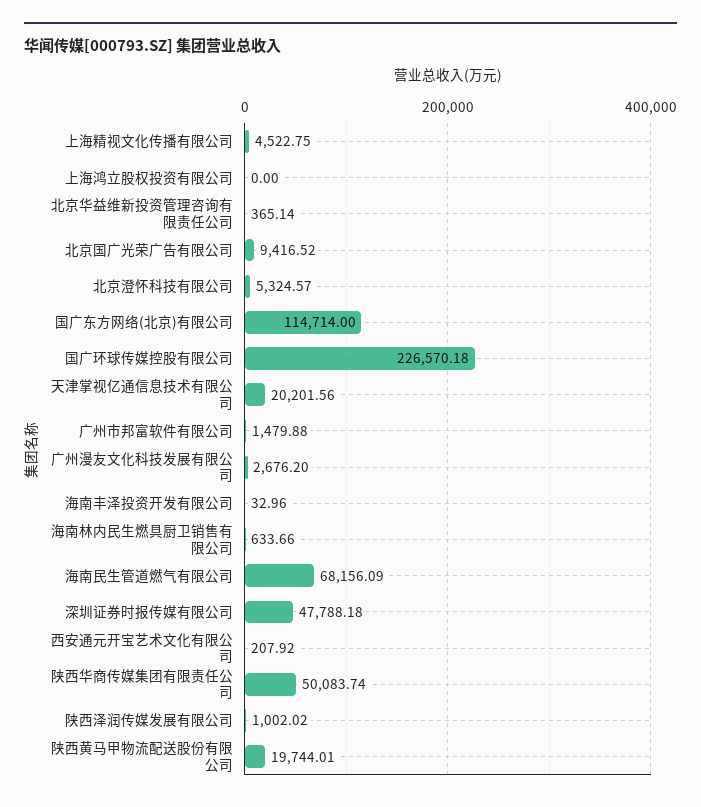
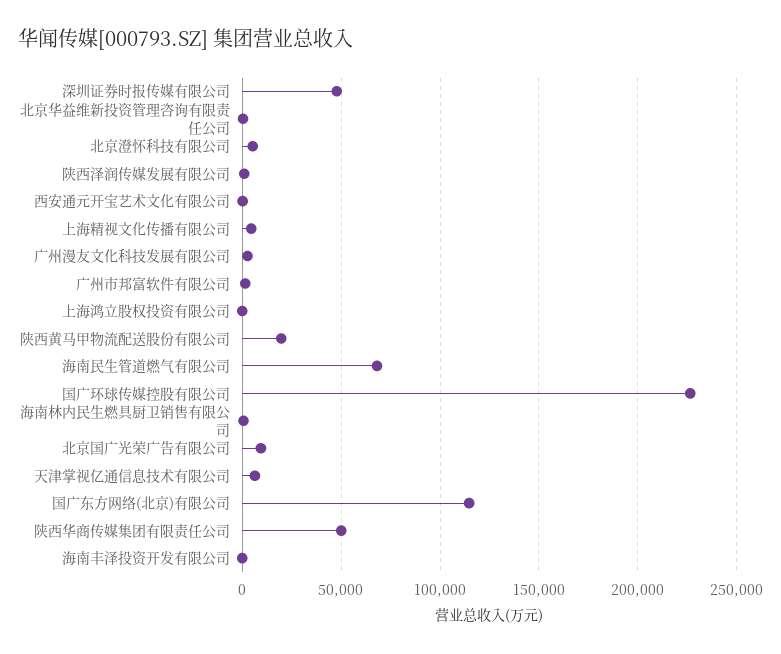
  {
    "上海精视文化传播有限公司": 4522.75,
    "上海鸿立股权投资有限公司": 0,
    "北京华益维新投资管理咨询有限责任公司": 365.14,
    "北京国广光荣广告有限公司": 9416.52,
    "北京澄怀科技有限公司": 5324.57,
    "国广东方网络(北京)有限公司": 114714,
    "国广环球传媒控股有限公司": 226570.18,
-   "天津掌视亿通信息技术有限公司": 20201.56,
+   "天津掌视亿通信息技术有限公司": 5000,
    "广州市邦富软件有限公司": 1479.88,
    "广州漫友文化科技发展有限公司": 2676.2,
    "海南丰泽投资开发有限公司": 32.96,
    "海南林内民生燃具厨卫销售有限公司": 633.66,
    "海南民生管道燃气有限公司": 68156.09,
    "深圳证券时报传媒有限公司": 47788.18,
    "西安通元开宝艺术文化有限公司": 207.92,
    "陕西华商传媒集团有限责任公司": 50083.74,
    "陕西泽润传媒发展有限公司": 1002.02,
    "陕西黄马甲物流配送股份有限公司": 19744.01
  }

